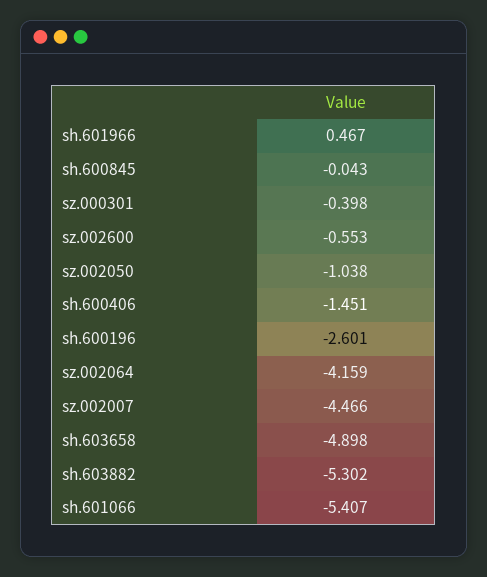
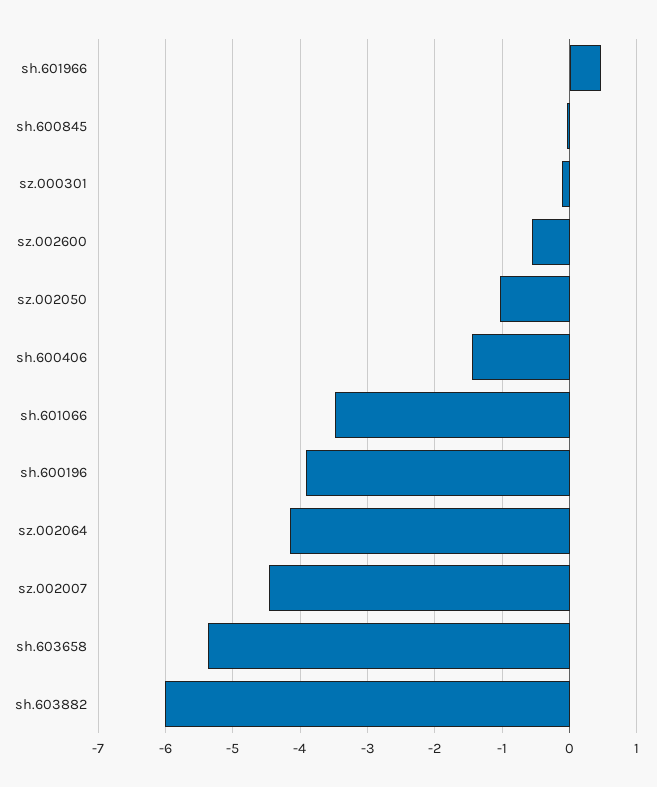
  {
    "sh.601966": 0.467,
    "sh.600845": -0.043,
-   "sz.000301": -0.398,
+   "sz.000301": -0.1,
    "sz.002600": -0.553,
    "sz.002050": -1.038,
    "sh.600406": -1.451,
-   "sh.600196": -2.601,
+   "sh.600196": -3.9,
    "sz.002064": -4.159,
    "sz.002007": -4.466,
-   "sh.603658": -4.898,
+   "sh.603658": -5.4,
-   "sh.603882": -5.302,
+   "sh.603882": -6,
-   "sh.601066": -5.407
+   "sh.601066": -3.5
  }

